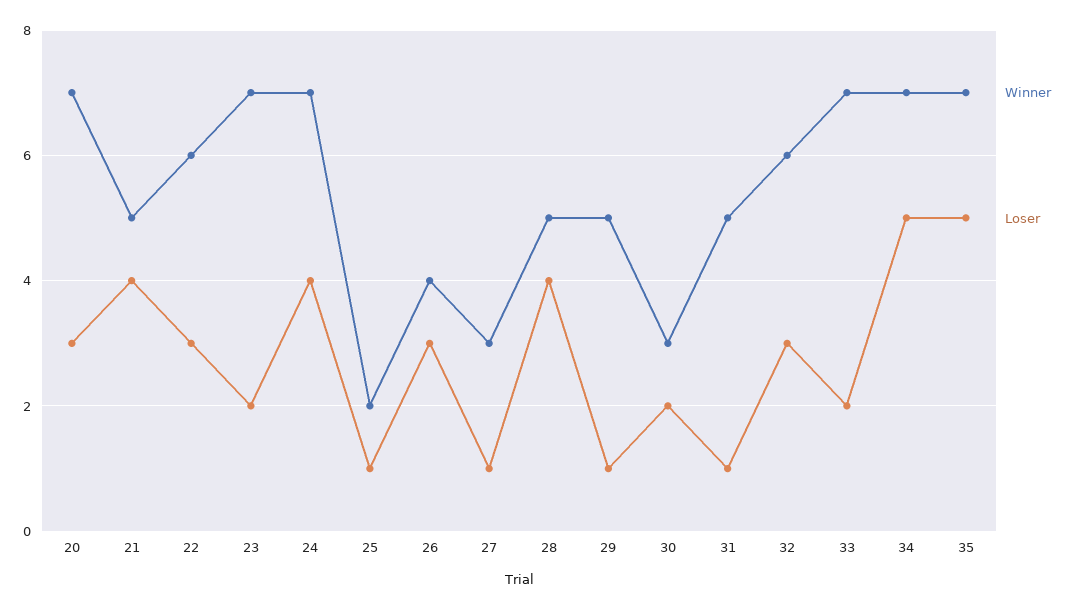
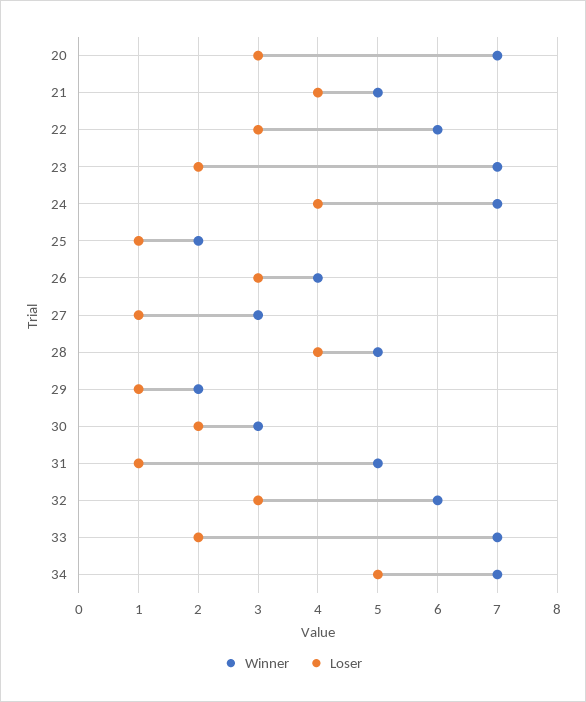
  {
    "Winner": {
      "20": 7,
      "21": 5,
      "22": 6,
      "23": 7,
      "24": 7,
      "25": 2,
      "26": 4,
      "27": 3,
      "28": 5,
-     "29": 5,
+     "29": 2,
      "30": 3,
      "31": 5,
      "32": 6,
      "33": 7,
-     "34": 7,
+     "34": 7
-     "35": 7
    },
    "Loser": {
      "20": 3,
      "21": 4,
      "22": 3,
      "23": 2,
      "24": 4,
      "25": 1,
      "26": 3,
      "27": 1,
      "28": 4,
      "29": 1,
      "30": 2,
      "31": 1,
      "32": 3,
      "33": 2,
-     "34": 5,
+     "34": 5
-     "35": 5
    }
  }

